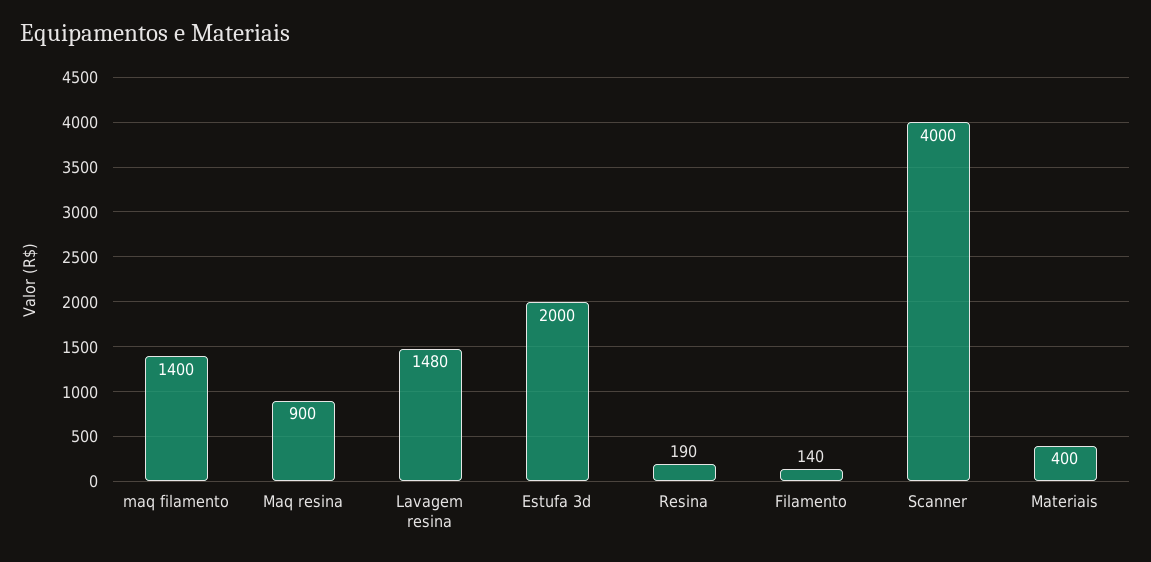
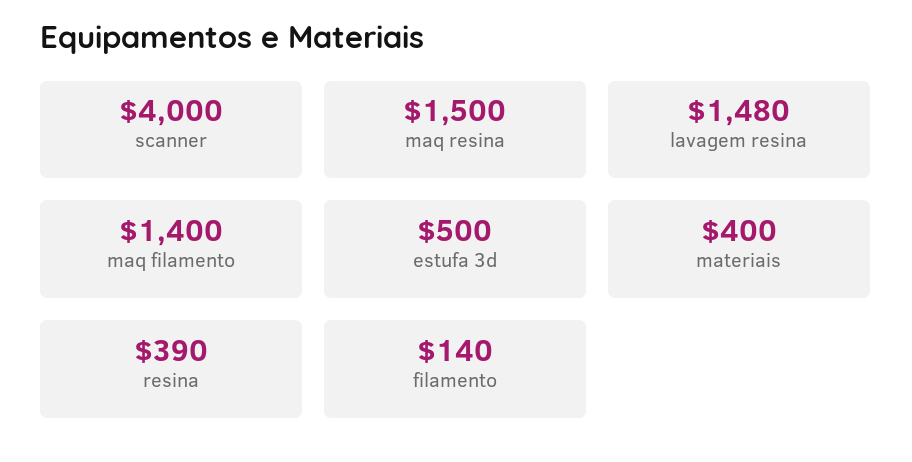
  {
    "maq filamento": 1400,
-   "Maq resina": 900,
+   "Maq resina": 1500,
    "Lavagem resina": 1480,
-   "Estufa 3d": 2000,
+   "Estufa 3d": 500,
-   "Resina": 190,
+   "Resina": 390,
    "Filamento": 140,
    "Scanner": 4000,
    "Materiais": 400
  }

